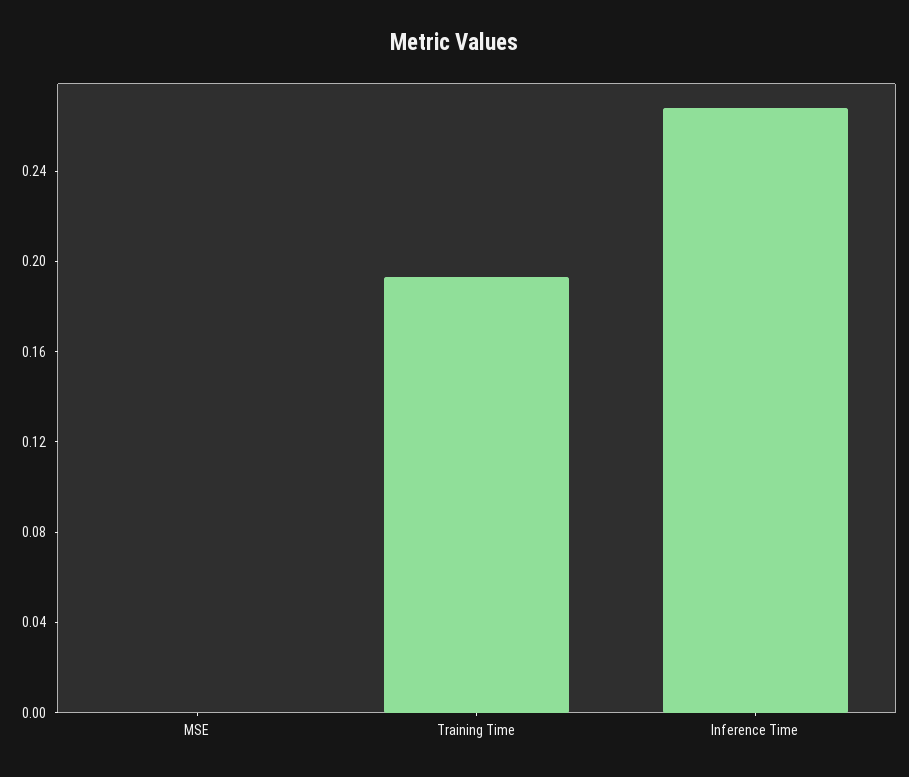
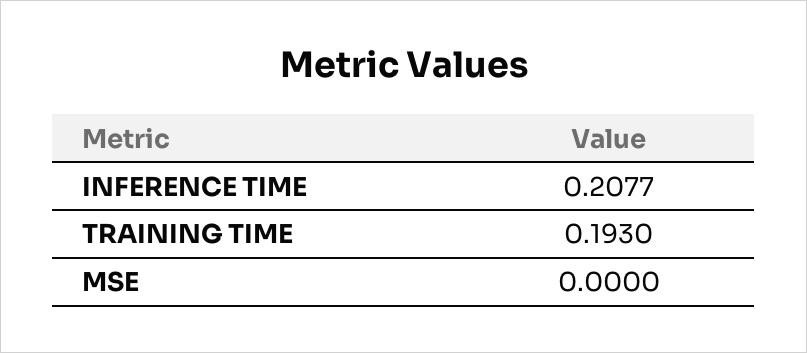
  {
    "MSE": 0,
    "Training Time": 0.193,
-   "Inference Time": 0.27
+   "Inference Time": 0.2077
  }

